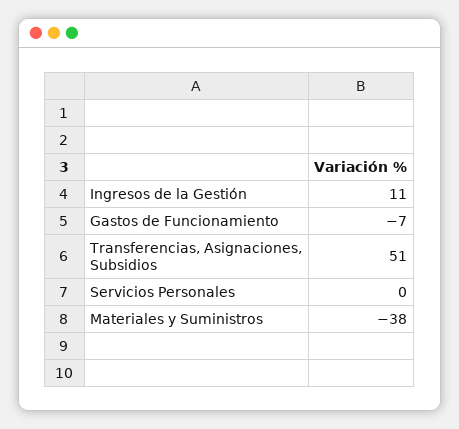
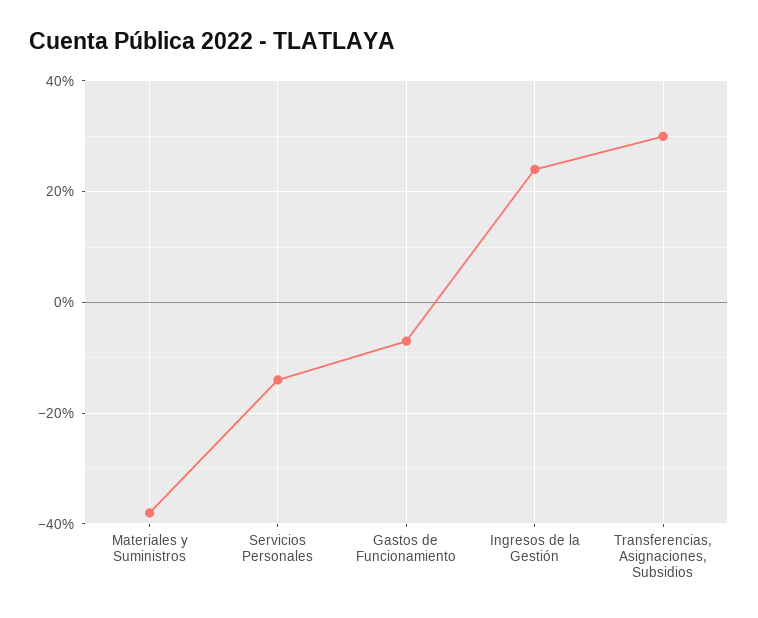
  {
-   "Ingresos de la Gestión": 11,
+   "Ingresos de la Gestión": 25,
    "Gastos de Funcionamiento": -7,
-   "Transferencias, Asignaciones, Subsidios": 51,
+   "Transferencias, Asignaciones, Subsidios": 30,
-   "Servicios Personales": 0,
+   "Servicios Personales": -15,
    "Materiales y Suministros": -38
  }

